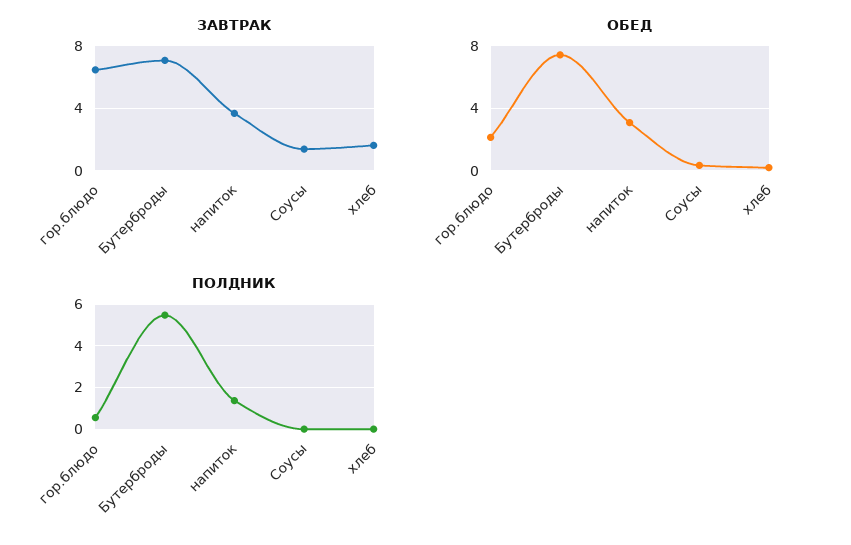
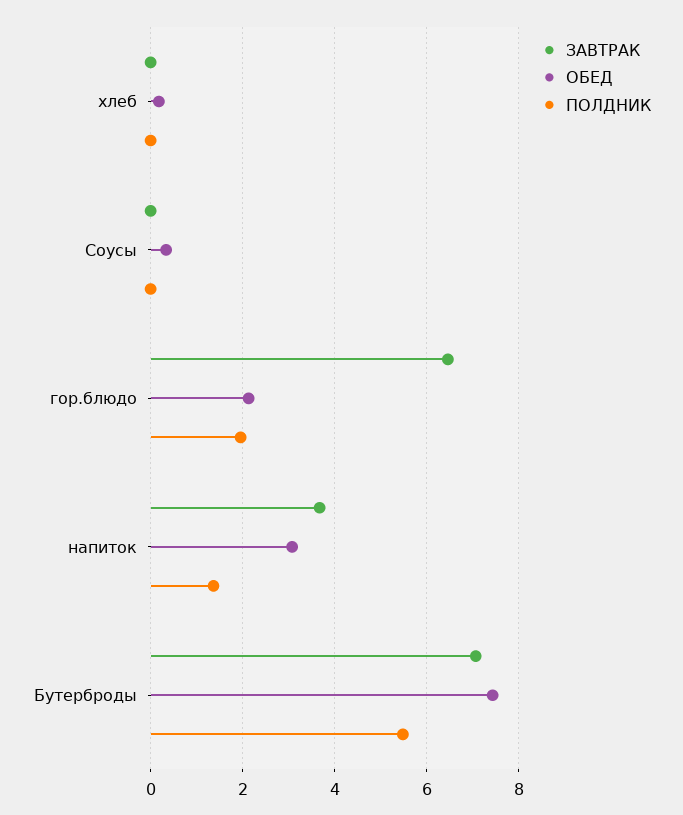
  {
    "ЗАВТРАК": {
      "гор.блюдо": 6.4,
      "Бутерброды": 7,
      "напиток": 3.6,
-     "Соусы": 1.5,
+     "Соусы": 0,
-     "хлеб": 1.5
+     "хлеб": 0
    },
    "ОБЕД": {
      "гор.блюдо": 2.2,
      "Бутерброды": 7.4,
      "напиток": 3,
      "Соусы": 0.4,
      "хлеб": 0.2
    },
    "ПОЛДНИК": {
-     "гор.блюдо": 0.5,
+     "гор.блюдо": 2,
      "Бутерброды": 5.4,
      "напиток": 1.4,
      "Соусы": 0,
      "хлеб": 0
    }
  }

